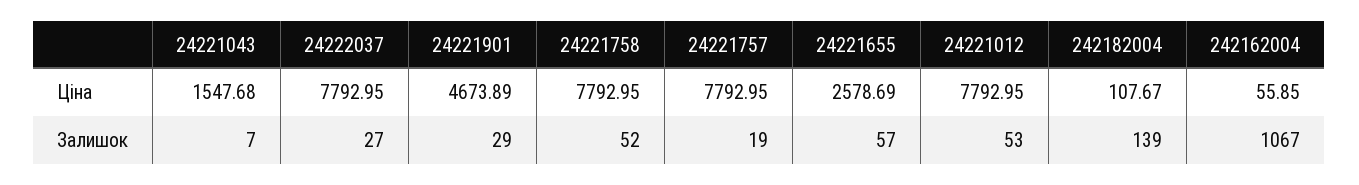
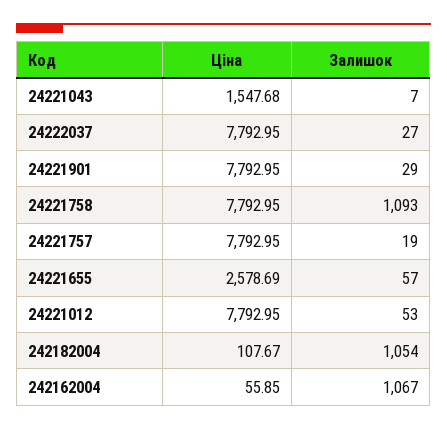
  {
    "24221043": {
      "Ціна": 1547.68,
      "Залишок": 7
    },
    "24222037": {
      "Ціна": 7792.95,
      "Залишок": 27
    },
    "24221901": {
-     "Ціна": 4673.89,
+     "Ціна": 7792.95,
      "Залишок": 29
    },
    "24221758": {
      "Ціна": 7792.95,
-     "Залишок": 52
+     "Залишок": 1093
    },
    "24221757": {
      "Ціна": 7792.95,
      "Залишок": 19
    },
    "24221655": {
      "Ціна": 2578.69,
      "Залишок": 57
    },
    "24221012": {
      "Ціна": 7792.95,
      "Залишок": 53
    },
    "242182004": {
      "Ціна": 107.67,
-     "Залишок": 139
+     "Залишок": 1054
    },
    "242162004": {
      "Ціна": 55.85,
      "Залишок": 1067
    }
  }

